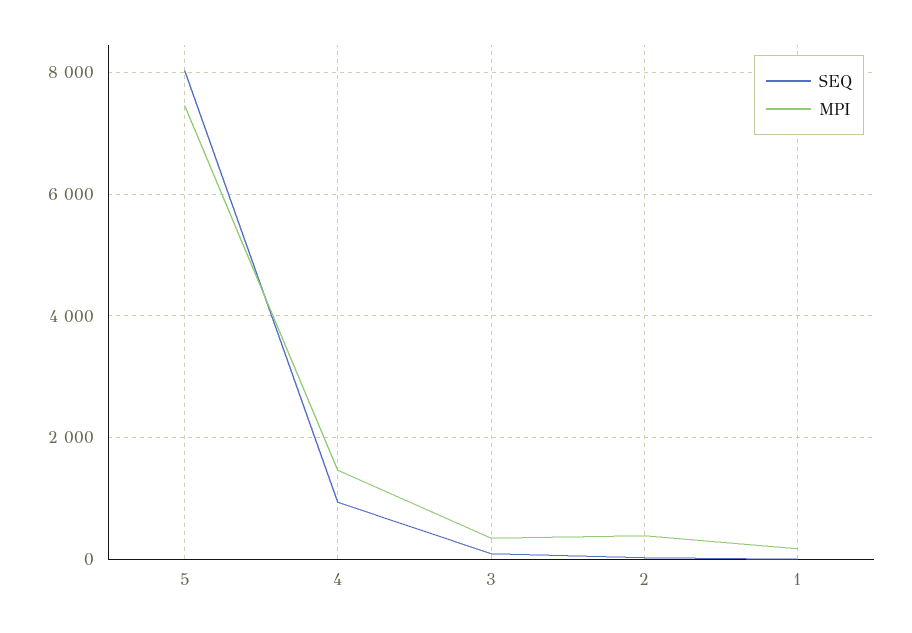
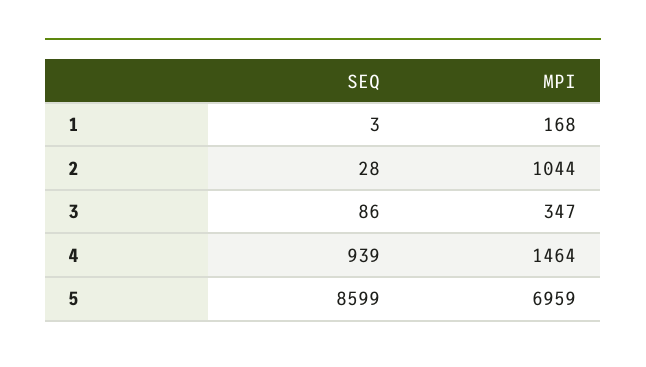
  {
    "SEQ": {
-     "5": 8000,
+     "5": 8599,
      "4": 939,
      "3": 86,
      "2": 28,
      "1": 3
    },
    "MPI": {
-     "5": 7400,
+     "5": 6959,
      "4": 1464,
      "3": 347,
-     "2": 400,
+     "2": 1044,
      "1": 168
    }
  }

